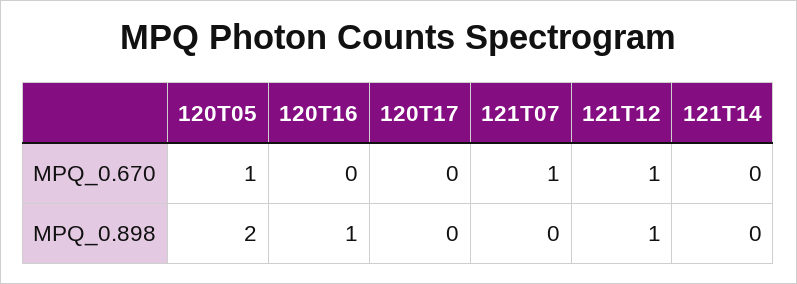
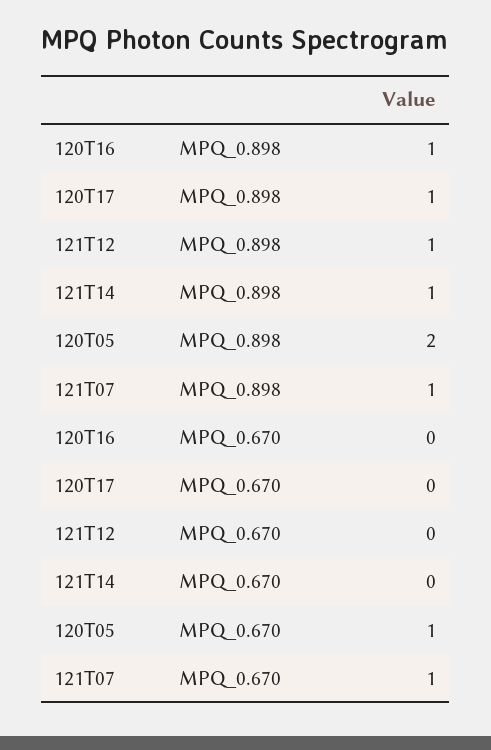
  {
    "120T05": {
      "MPQ_0.670": 1,
      "MPQ_0.898": 2
    },
    "120T16": {
      "MPQ_0.670": 0,
      "MPQ_0.898": 1
    },
    "120T17": {
      "MPQ_0.670": 0,
-     "MPQ_0.898": 0
+     "MPQ_0.898": 1
    },
    "121T07": {
      "MPQ_0.670": 1,
-     "MPQ_0.898": 0
+     "MPQ_0.898": 1
    },
    "121T12": {
-     "MPQ_0.670": 1,
+     "MPQ_0.670": 0,
      "MPQ_0.898": 1
    },
    "121T14": {
      "MPQ_0.670": 0,
-     "MPQ_0.898": 0
+     "MPQ_0.898": 1
    }
  }

